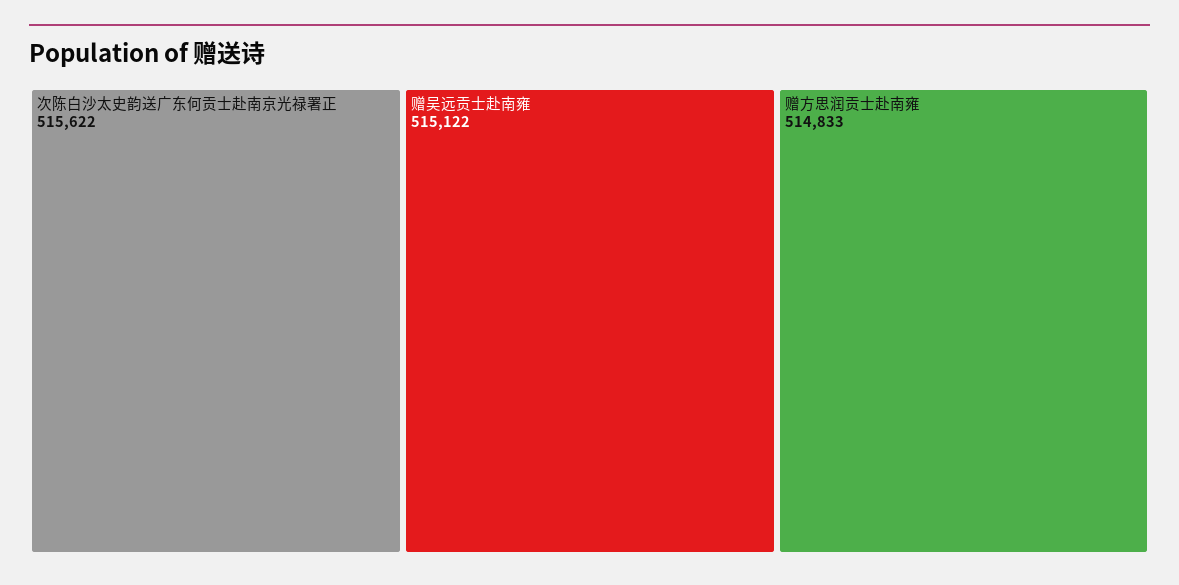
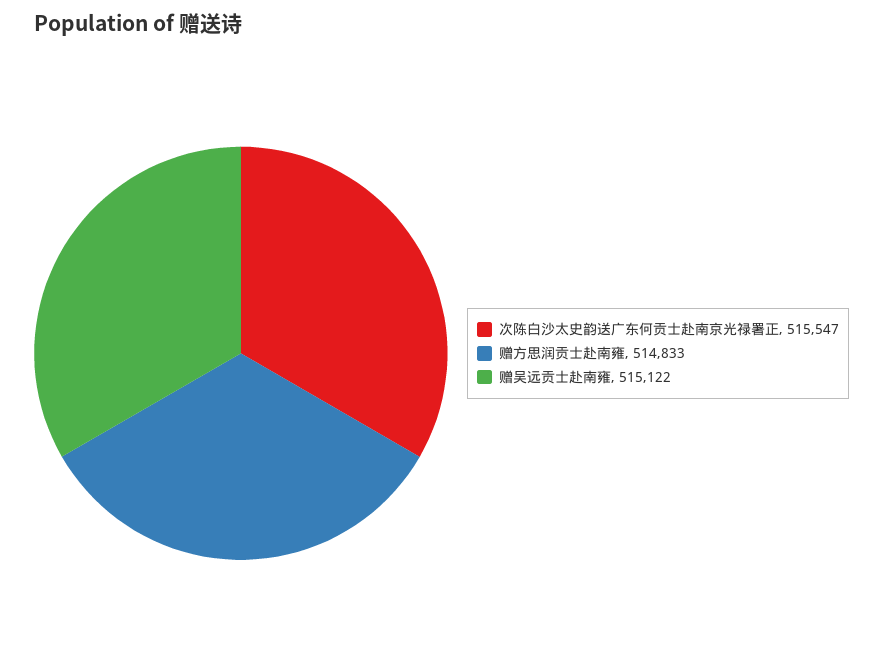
  {
-   "次陈白沙太史韵送广东何贡士赴南京光禄署正": 515622,
+   "次陈白沙太史韵送广东何贡士赴南京光禄署正": 515547,
    "赠吴远贡士赴南雍": 515122,
    "赠方思润贡士赴南雍": 514833
  }

